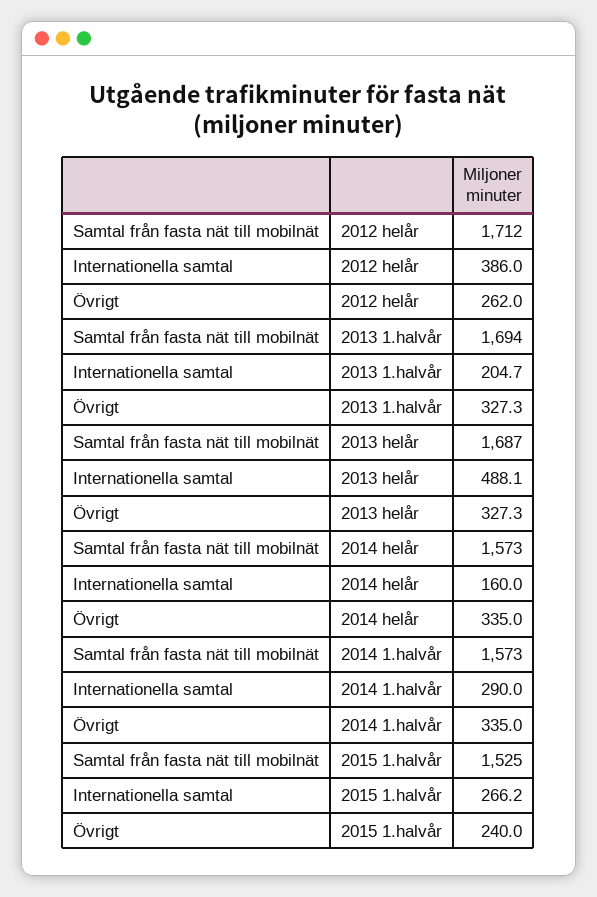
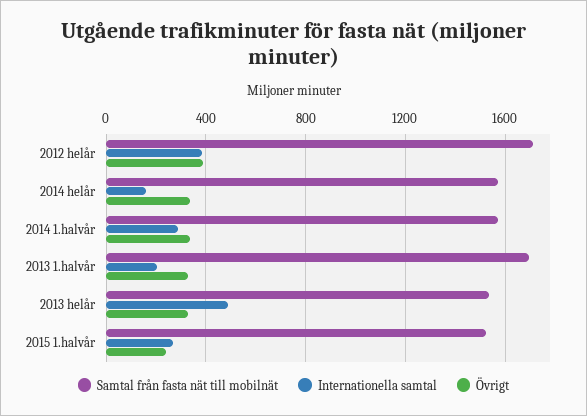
  {
    "Samtal från fasta nät till mobilnät": {
      "2012 helår": 1712,
      "2013 1.halvår": 1694,
-     "2013 helår": 1687,
+     "2013 helår": 1550,
      "2014 helår": 1573,
      "2014 1.halvår": 1573,
      "2015 1.halvår": 1525
    },
    "Internationella samtal": {
      "2012 helår": 386,
      "2013 1.halvår": 204.7,
      "2013 helår": 488.1,
      "2014 helår": 160,
      "2014 1.halvår": 290,
      "2015 1.halvår": 266.2
    },
    "Övrigt": {
-     "2012 helår": 262,
+     "2012 helår": 400,
      "2013 1.halvår": 327.3,
      "2013 helår": 327.3,
      "2014 helår": 335,
      "2014 1.halvår": 335,
      "2015 1.halvår": 240
    }
  }

